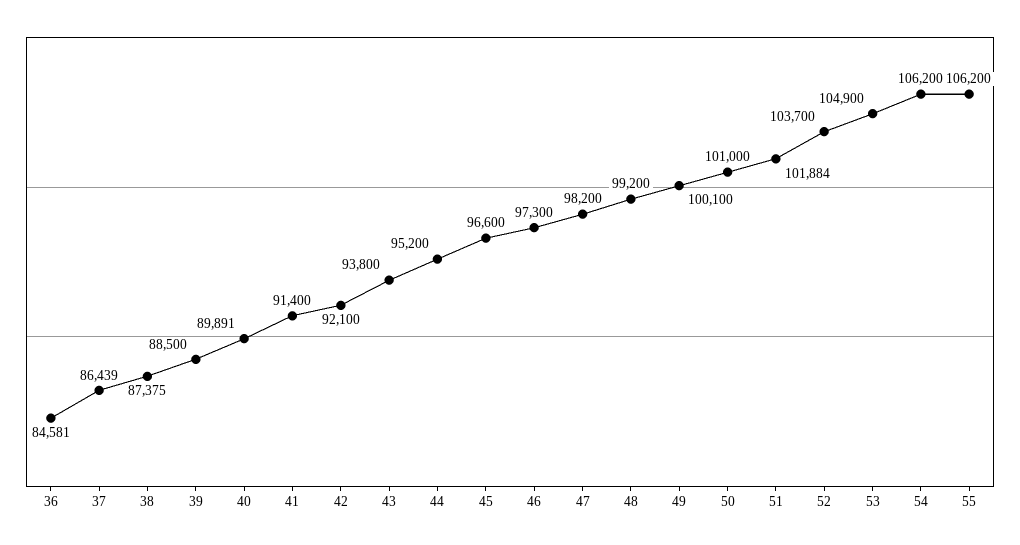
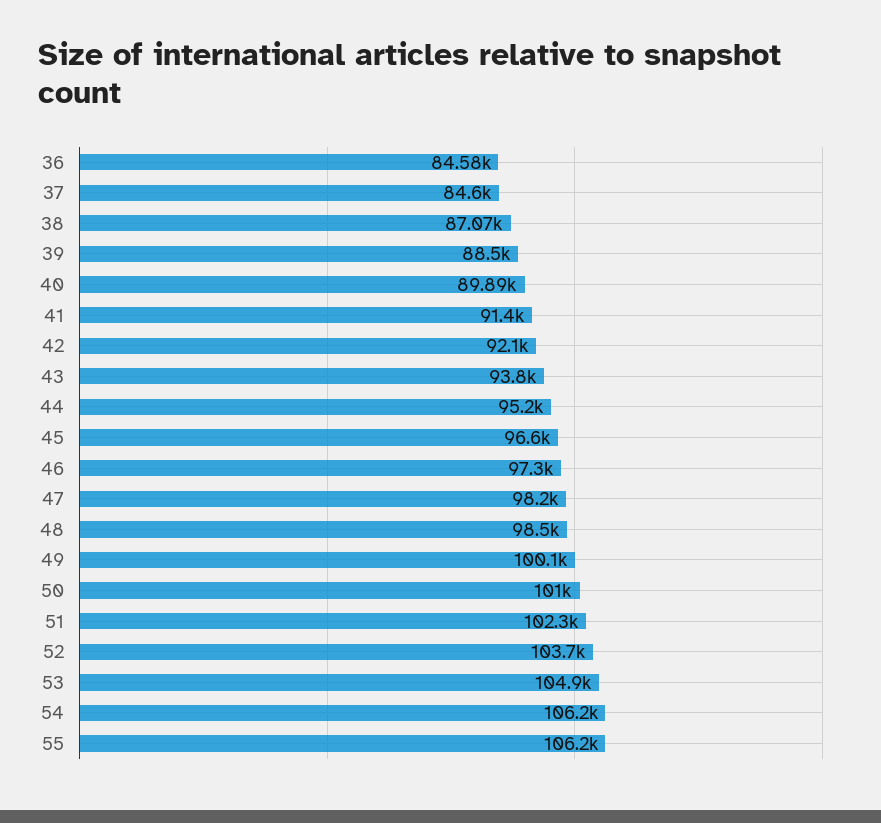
  {
    "36": 84581,
-   "37": 86439,
+   "37": 84600,
-   "38": 87375,
+   "38": 87070,
    "39": 88500,
    "40": 89891,
    "41": 91400,
    "42": 92100,
    "43": 93800,
    "44": 95200,
    "45": 96600,
    "46": 97300,
    "47": 98200,
-   "48": 99200,
+   "48": 98500,
    "49": 100100,
    "50": 101000,
-   "51": 101884,
+   "51": 102300,
    "52": 103700,
    "53": 104900,
    "54": 106200,
    "55": 106200
  }

